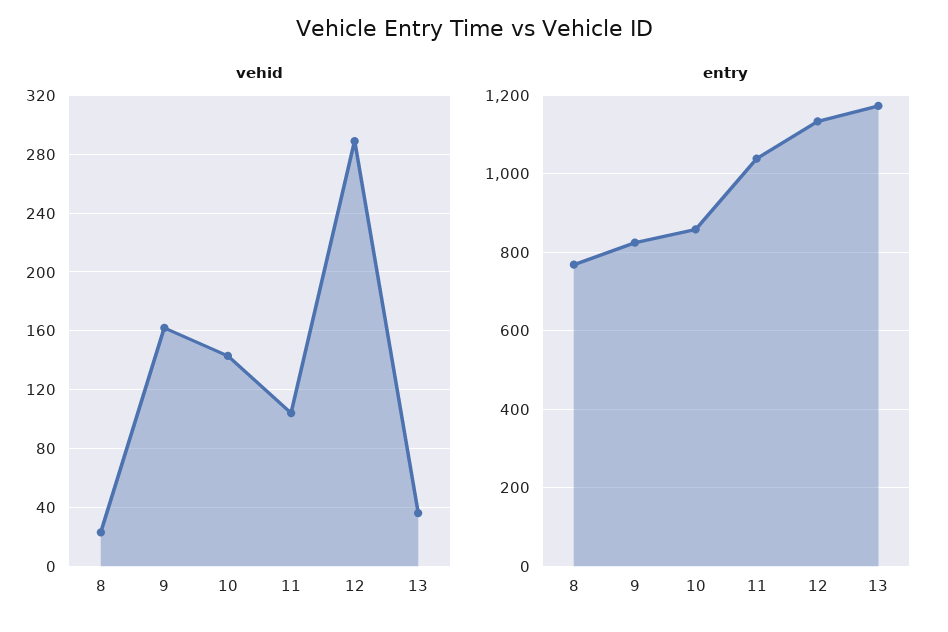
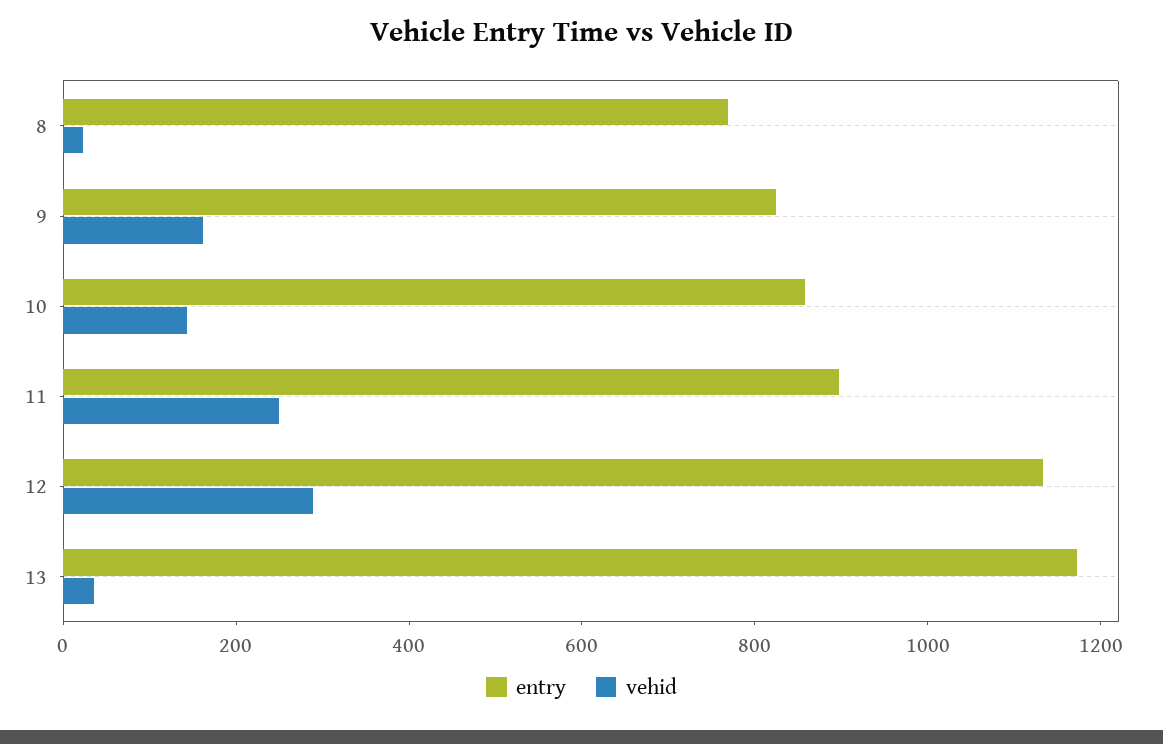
  {
    "vehid": {
      "8": 25,
      "9": 160,
      "10": 145,
-     "11": 105,
+     "11": 250,
      "12": 290,
      "13": 35
    },
    "entry": {
      "8": 760,
      "9": 820,
      "10": 860,
-     "11": 1040,
+     "11": 900,
      "12": 1140,
      "13": 1180
    }
  }

